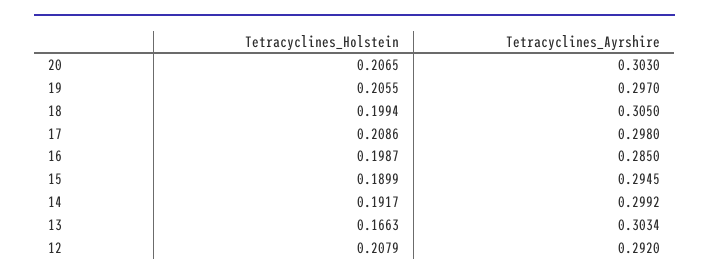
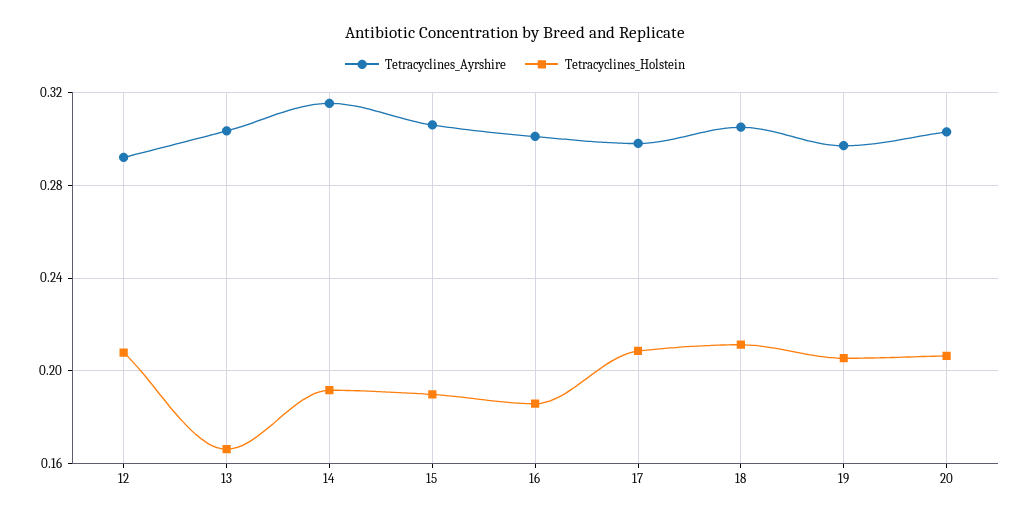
  {
    "Tetracyclines_Holstein": {
      "20": 0.2065,
      "19": 0.2055,
-     "18": 0.1994,
+     "18": 0.21,
      "17": 0.2086,
-     "16": 0.1987,
+     "16": 0.185,
      "15": 0.1899,
      "14": 0.1917,
      "13": 0.1663,
      "12": 0.2079
    },
    "Tetracyclines_Ayrshire": {
      "20": 0.303,
      "19": 0.297,
      "18": 0.305,
      "17": 0.298,
-     "16": 0.285,
+     "16": 0.3,
-     "15": 0.2945,
+     "15": 0.305,
-     "14": 0.2992,
+     "14": 0.315,
      "13": 0.3034,
      "12": 0.292
    }
  }

